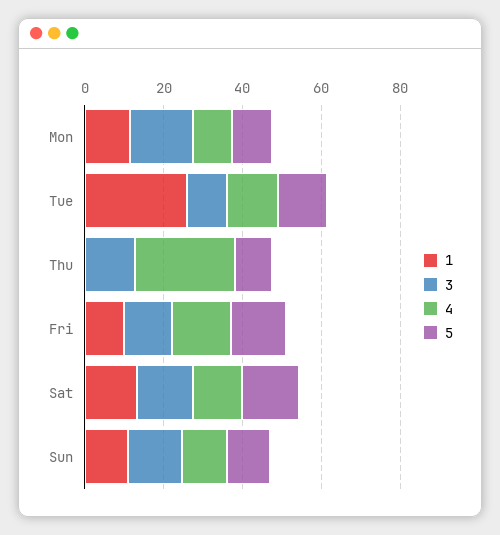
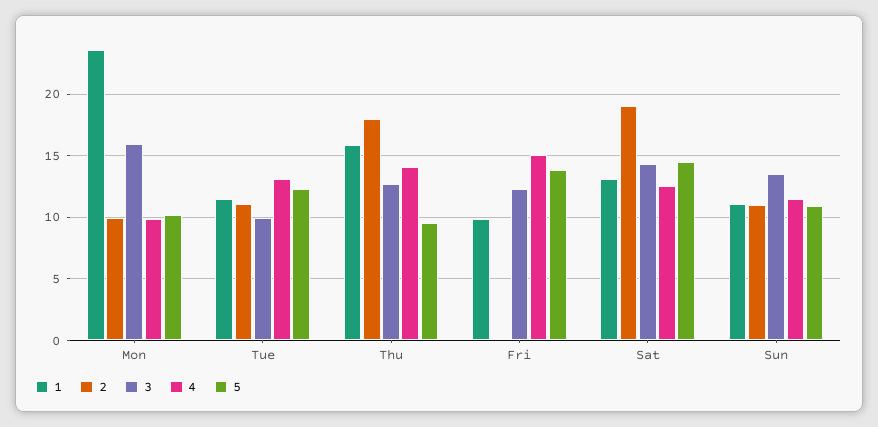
  {
    "1": {
-     "Mon": 10,
+     "Mon": 23.5,
-     "Tue": 25,
+     "Tue": 11.5,
-     "Thu": 0,
+     "Thu": 16,
      "Fri": 10,
      "Sat": 13,
      "Sun": 11
    },
    "3": {
      "Mon": 16,
      "Tue": 10,
      "Thu": 12.5,
      "Fri": 12.5,
      "Sat": 14.5,
      "Sun": 13.5
    },
    "4": {
      "Mon": 10,
      "Tue": 13,
-     "Thu": 25,
+     "Thu": 14,
      "Fri": 15,
      "Sat": 12.5,
      "Sun": 11.5
    },
    "5": {
      "Mon": 10,
      "Tue": 12.5,
      "Thu": 9.5,
      "Fri": 14,
      "Sat": 14.5,
      "Sun": 11
-   }
+   },
+   "2": {
+     "Mon": 10,
+     "Tue": 11,
+     "Thu": 18,
+     "Fri": 0,
+     "Sat": 19,
+     "Sun": 11
+   }
  }

